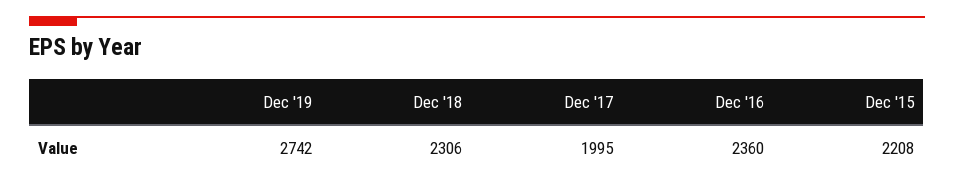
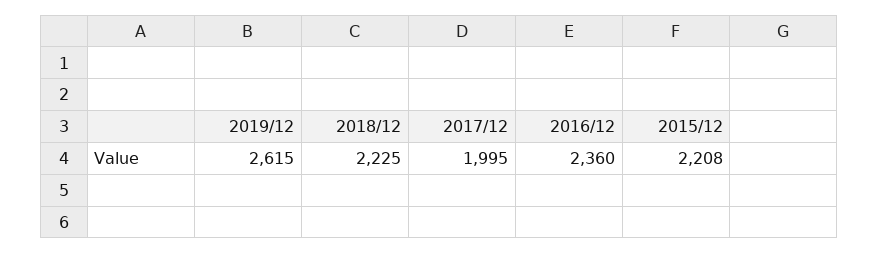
  {
-   "Dec '19": 2742,
+   "Dec '19": 2615,
-   "Dec '18": 2306,
+   "Dec '18": 2225,
    "Dec '17": 1995,
    "Dec '16": 2360,
    "Dec '15": 2208
  }

